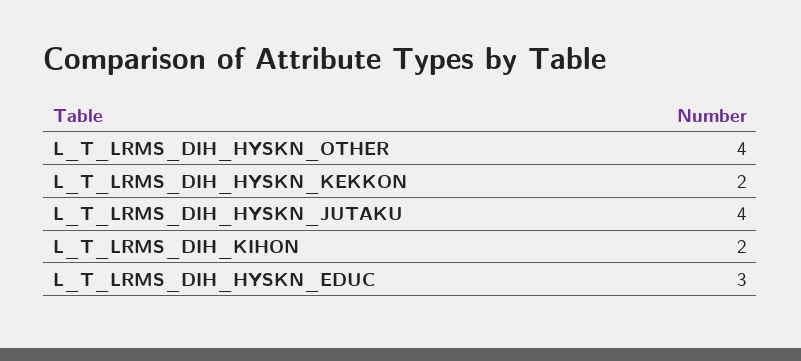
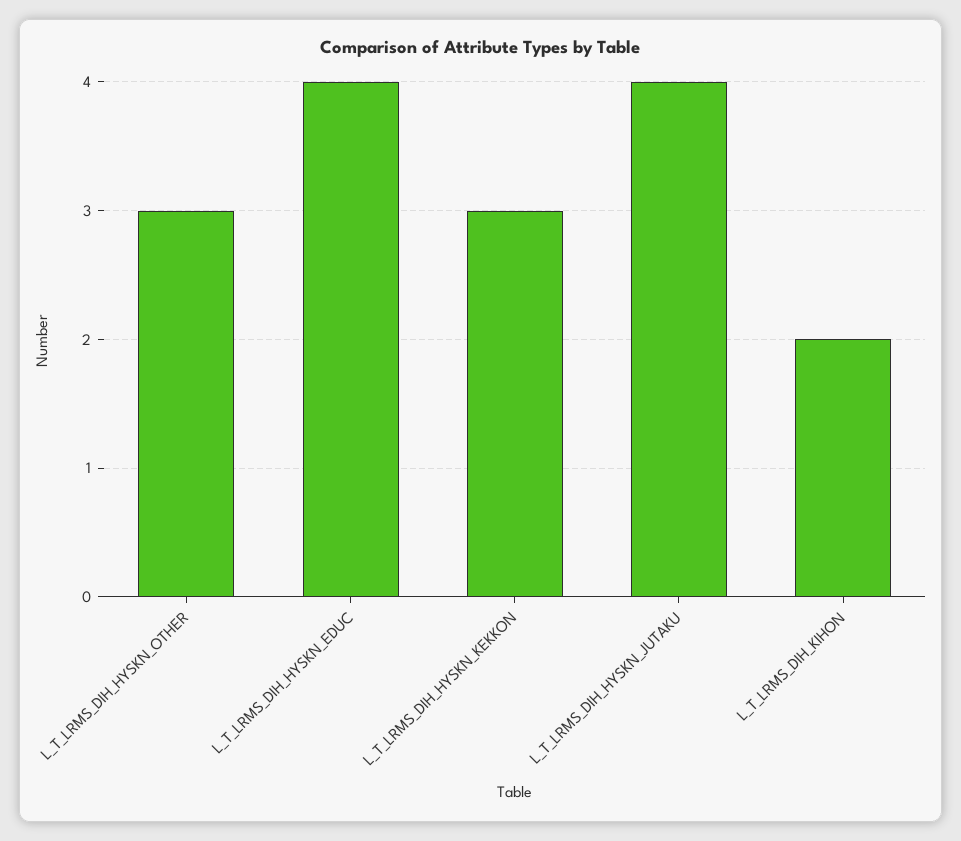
  {
-   "L_T_LRMS_DIH_HYSKN_OTHER": 4,
+   "L_T_LRMS_DIH_HYSKN_OTHER": 3,
-   "L_T_LRMS_DIH_HYSKN_KEKKON": 2,
+   "L_T_LRMS_DIH_HYSKN_KEKKON": 3,
    "L_T_LRMS_DIH_HYSKN_JUTAKU": 4,
    "L_T_LRMS_DIH_KIHON": 2,
-   "L_T_LRMS_DIH_HYSKN_EDUC": 3
+   "L_T_LRMS_DIH_HYSKN_EDUC": 4
  }

